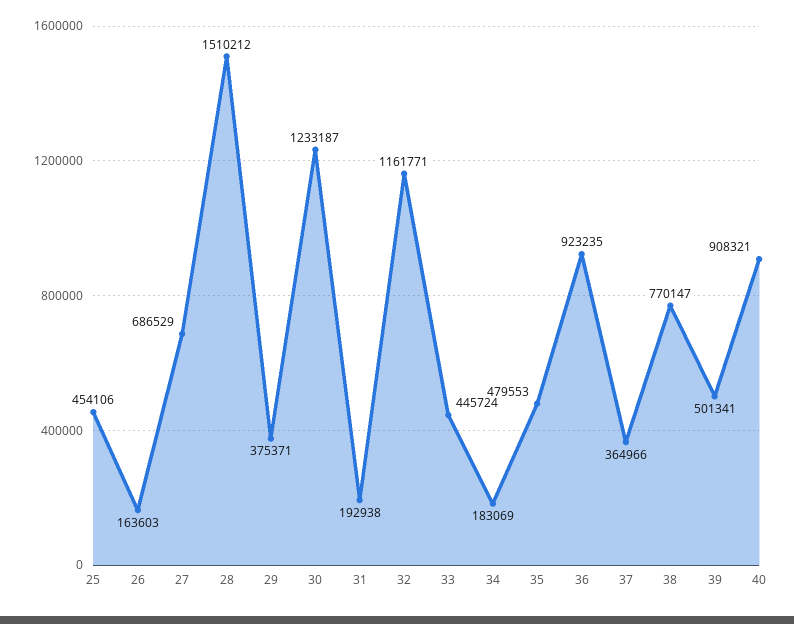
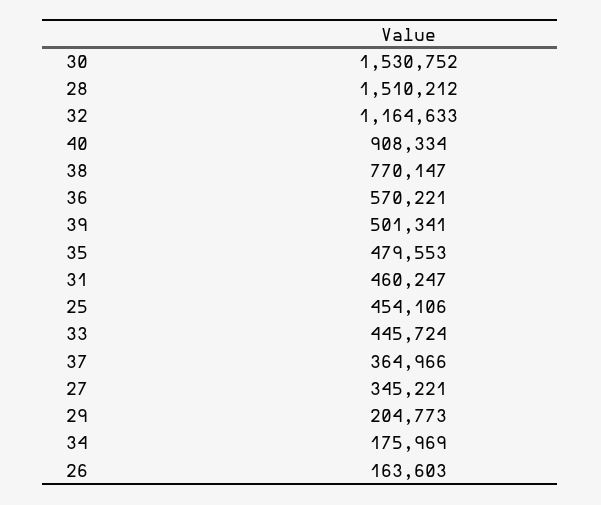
  {
    "25": 454106,
    "26": 163603,
-   "27": 686529,
+   "27": 345221,
    "28": 1510212,
-   "29": 375371,
+   "29": 204773,
-   "30": 1233187,
+   "30": 1530752,
-   "31": 192938,
+   "31": 460247,
-   "32": 1161771,
+   "32": 1164633,
    "33": 445724,
-   "34": 183069,
+   "34": 175969,
    "35": 479553,
-   "36": 923235,
+   "36": 570221,
    "37": 364966,
    "38": 770147,
    "39": 501341,
-   "40": 908321
+   "40": 908334
  }

